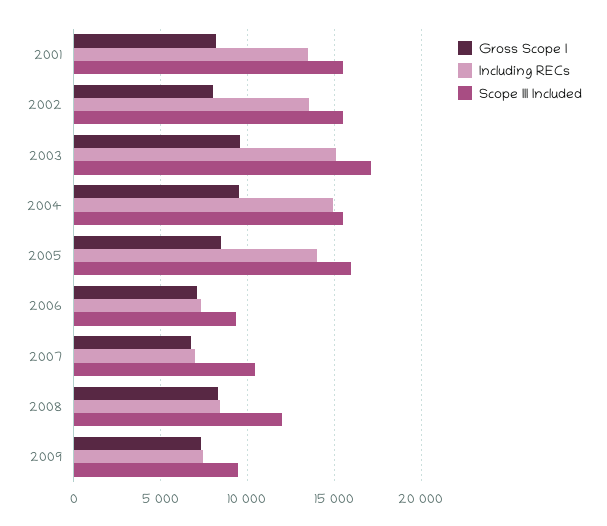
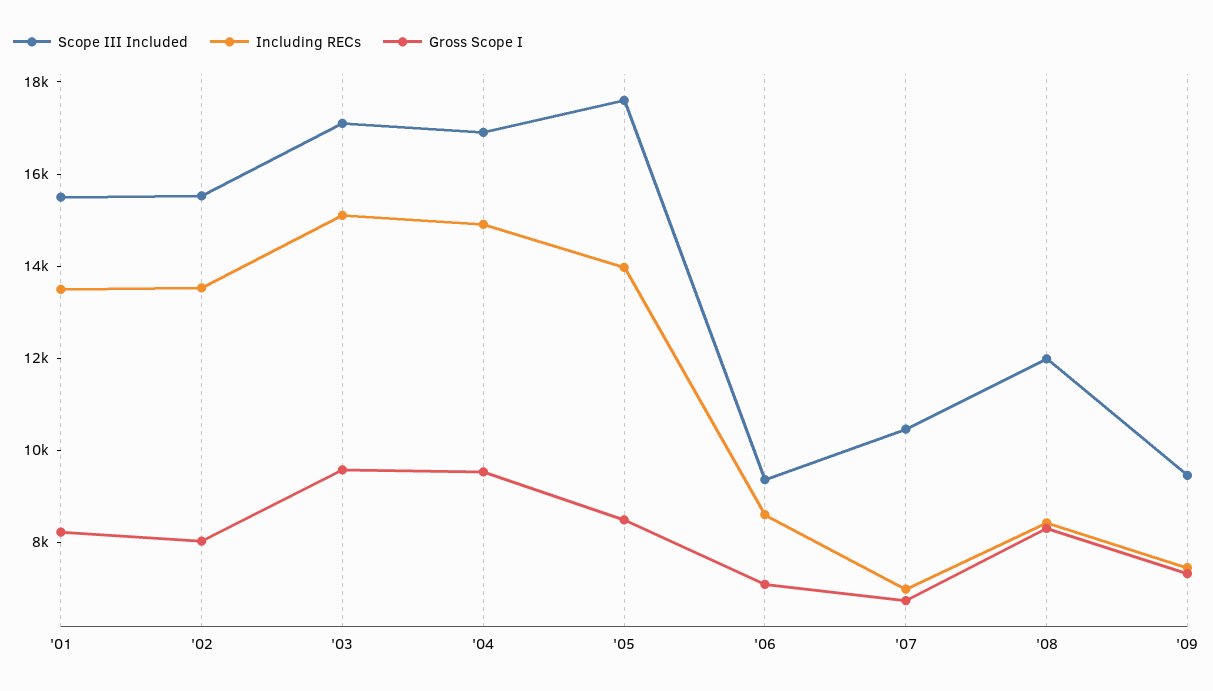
  {
    "Gross Scope I": {
      "2001": 8000,
      "2002": 8000,
      "2003": 9500,
      "2004": 9500,
      "2005": 8500,
      "2006": 7000,
      "2007": 6500,
      "2008": 8500,
      "2009": 7500
    },
    "Including RECs": {
      "2001": 13500,
      "2002": 13500,
      "2003": 15000,
      "2004": 15000,
      "2005": 14000,
-     "2006": 7500,
+     "2006": 8500,
      "2007": 7000,
      "2008": 8500,
      "2009": 7500
    },
    "Scope III Included": {
      "2001": 15500,
      "2002": 15500,
      "2003": 17000,
-     "2004": 15500,
+     "2004": 17000,
-     "2005": 16000,
+     "2005": 17500,
      "2006": 9500,
      "2007": 10500,
      "2008": 12000,
      "2009": 9500
    }
  }

